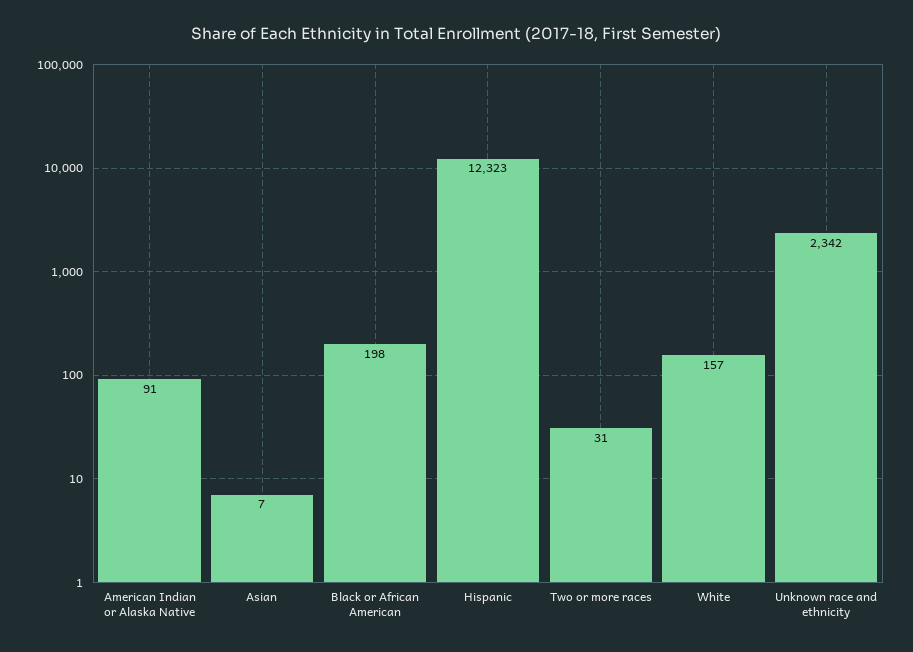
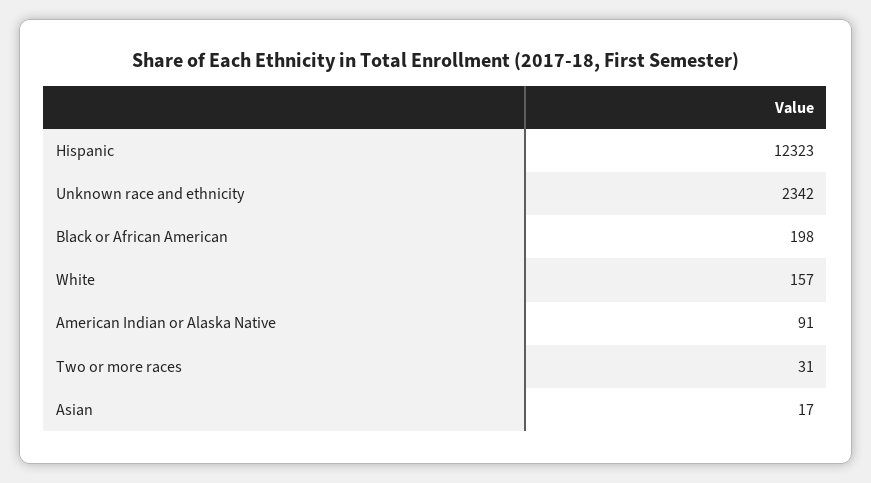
  {
    "American Indian or Alaska Native": 91,
-   "Asian": 7,
+   "Asian": 17,
    "Black or African American": 198,
    "Hispanic": 12323,
    "Two or more races": 31,
    "White": 157,
    "Unknown race and ethnicity": 2342
  }

